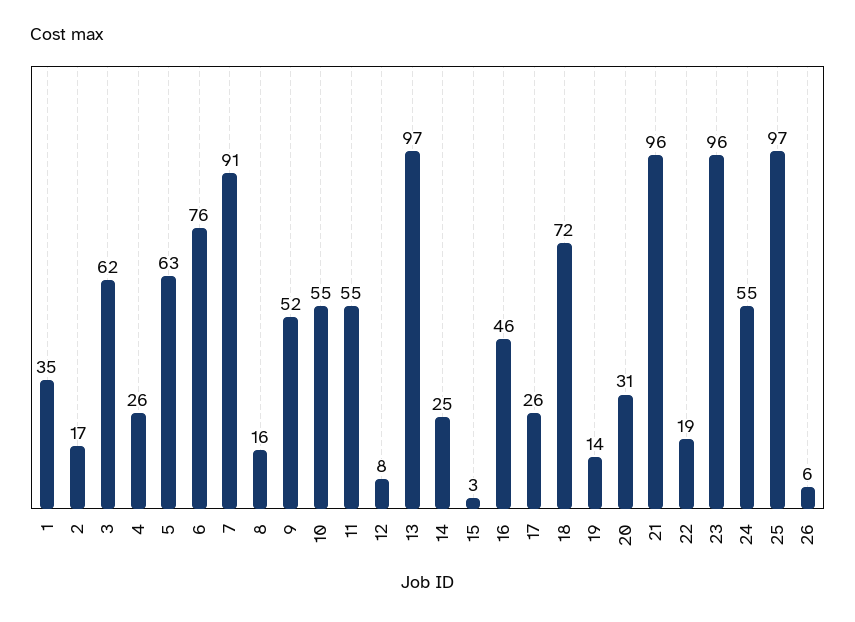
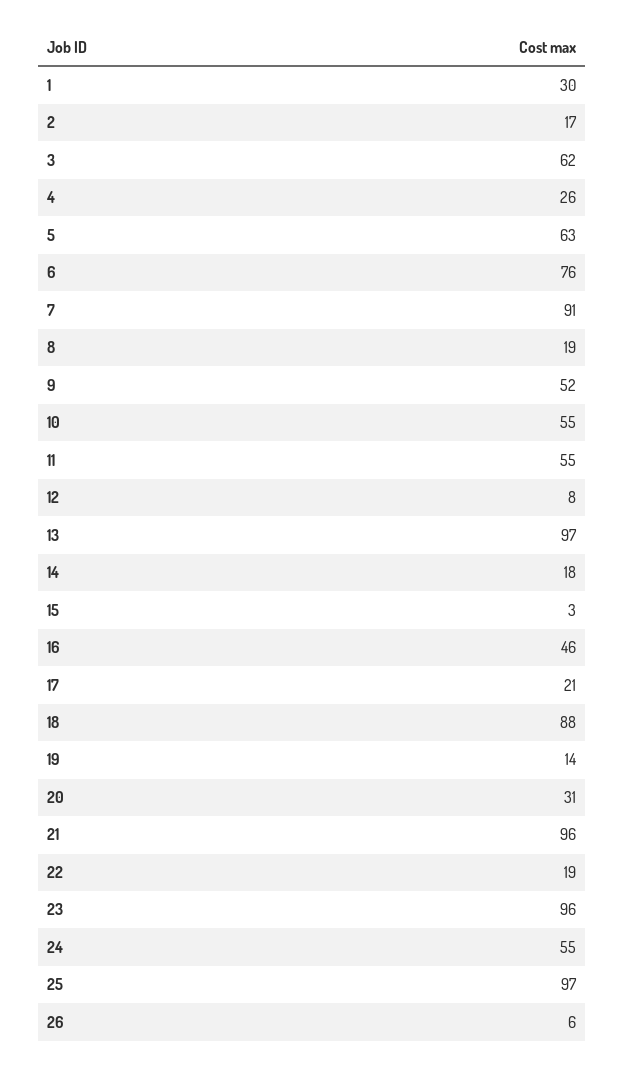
  {
-   "1": 35,
+   "1": 30,
    "2": 17,
    "3": 62,
    "4": 26,
    "5": 63,
    "6": 76,
    "7": 91,
-   "8": 16,
+   "8": 19,
    "9": 52,
    "10": 55,
    "11": 55,
    "12": 8,
    "13": 97,
-   "14": 25,
+   "14": 18,
    "15": 3,
    "16": 46,
-   "17": 26,
+   "17": 21,
-   "18": 72,
+   "18": 88,
    "19": 14,
    "20": 31,
    "21": 96,
    "22": 19,
    "23": 96,
    "24": 55,
    "25": 97,
    "26": 6
  }

